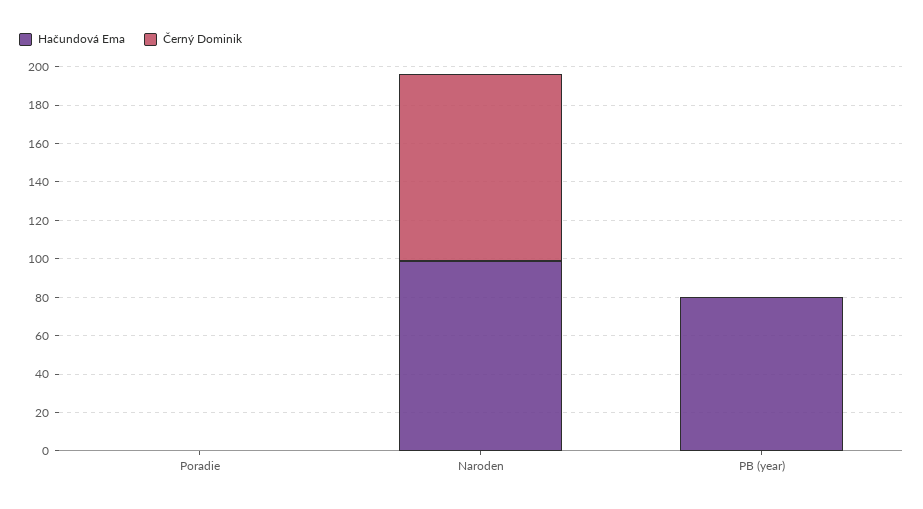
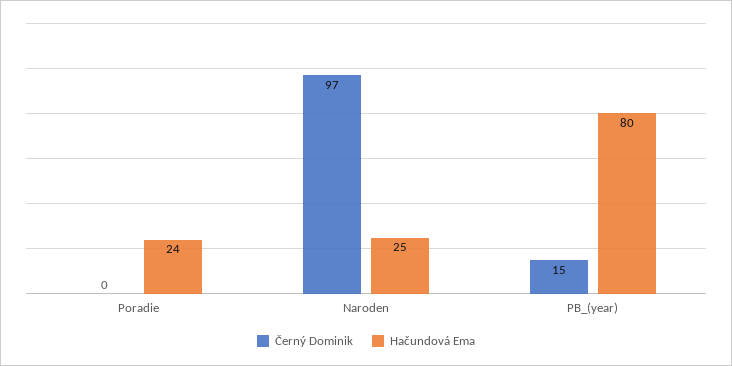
  {
    "Hačundová Ema": {
-     "Poradie": 0,
+     "Poradie": 24,
-     "Naroden": 100,
+     "Naroden": 25,
      "PB (year)": 80
    },
    "Černý Dominik": {
      "Poradie": 0,
      "Naroden": 97,
-     "PB (year)": 0
+     "PB (year)": 15
    }
  }

